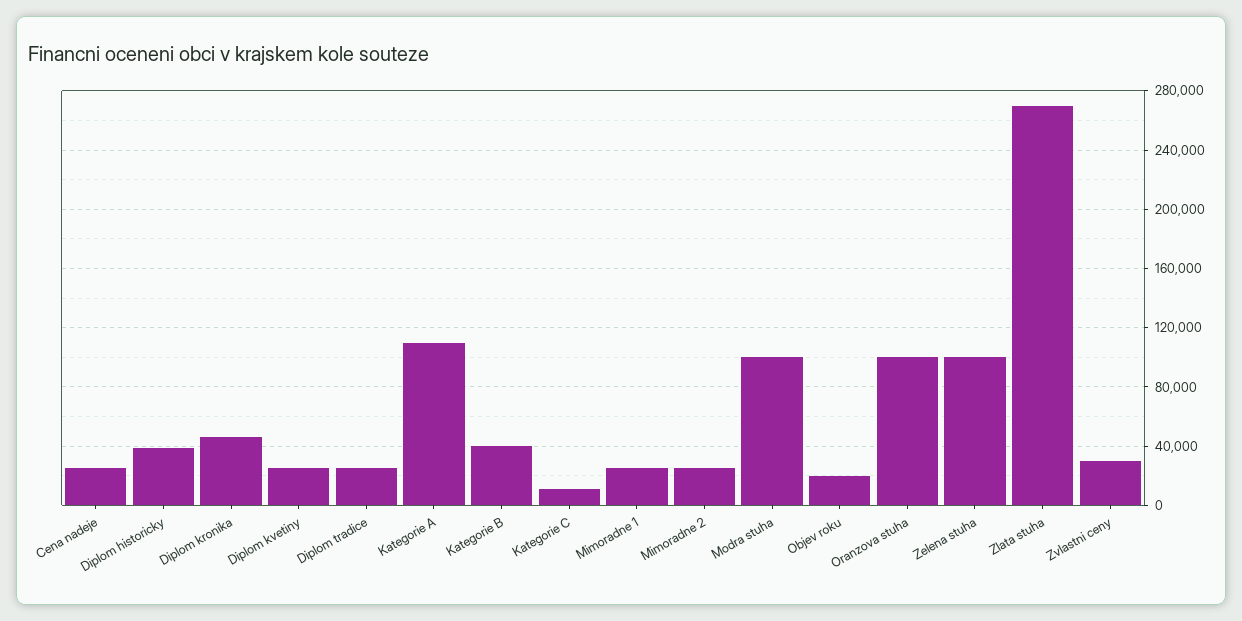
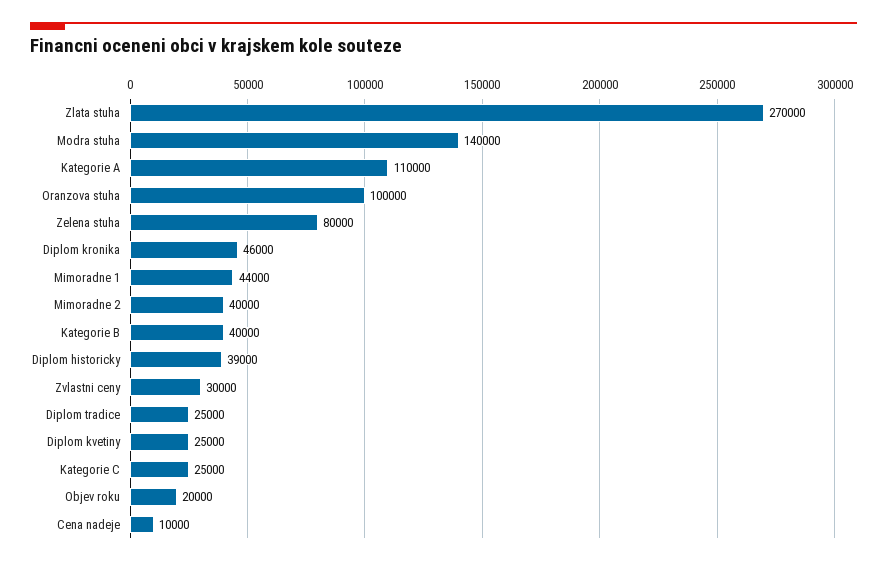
  {
-   "Cena nadeje": 25000,
+   "Cena nadeje": 10000,
    "Diplom historicky": 39000,
    "Diplom kronika": 46000,
    "Diplom kvetiny": 25000,
    "Diplom tradice": 25000,
    "Kategorie A": 110000,
    "Kategorie B": 40000,
-   "Kategorie C": 10000,
+   "Kategorie C": 25000,
-   "Mimoradne 1": 25000,
+   "Mimoradne 1": 44000,
-   "Mimoradne 2": 25000,
+   "Mimoradne 2": 40000,
-   "Modra stuha": 100000,
+   "Modra stuha": 140000,
    "Objev roku": 20000,
    "Oranzova stuha": 100000,
-   "Zelena stuha": 100000,
+   "Zelena stuha": 80000,
    "Zlata stuha": 270000,
    "Zvlastni ceny": 30000
  }

